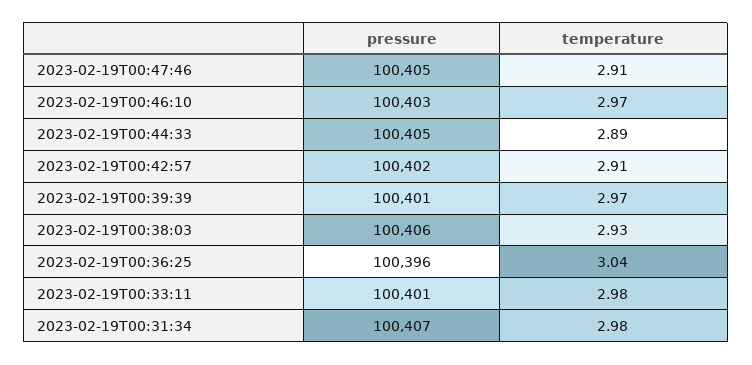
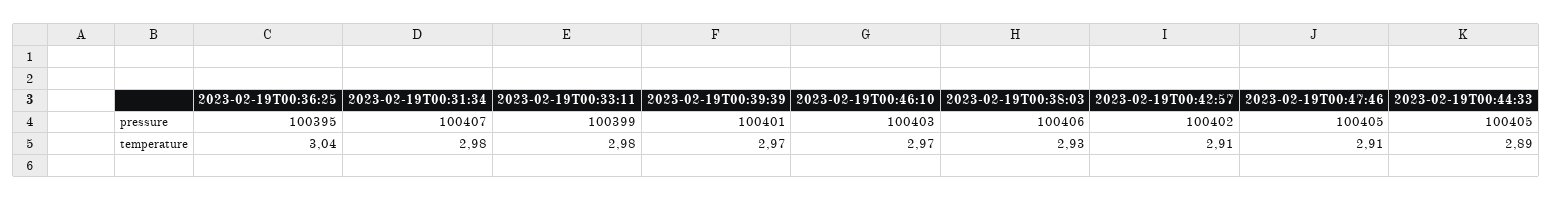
  {
    "pressure": {
      "2023-02-19T00:47:46": 100405,
      "2023-02-19T00:46:10": 100403,
      "2023-02-19T00:44:33": 100405,
      "2023-02-19T00:42:57": 100402,
      "2023-02-19T00:39:39": 100401,
      "2023-02-19T00:38:03": 100406,
-     "2023-02-19T00:36:25": 100396,
+     "2023-02-19T00:36:25": 100395,
-     "2023-02-19T00:33:11": 100401,
+     "2023-02-19T00:33:11": 100399,
      "2023-02-19T00:31:34": 100407
    },
    "temperature": {
      "2023-02-19T00:47:46": 2.91,
      "2023-02-19T00:46:10": 2.97,
      "2023-02-19T00:44:33": 2.89,
      "2023-02-19T00:42:57": 2.91,
      "2023-02-19T00:39:39": 2.97,
      "2023-02-19T00:38:03": 2.93,
      "2023-02-19T00:36:25": 3.04,
      "2023-02-19T00:33:11": 2.98,
      "2023-02-19T00:31:34": 2.98
    }
  }

